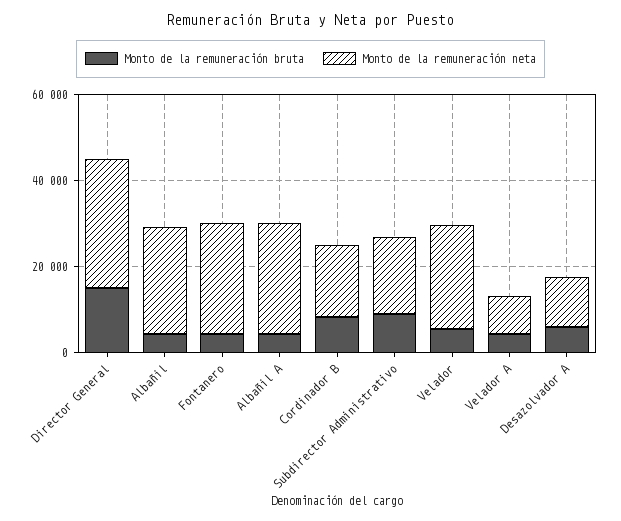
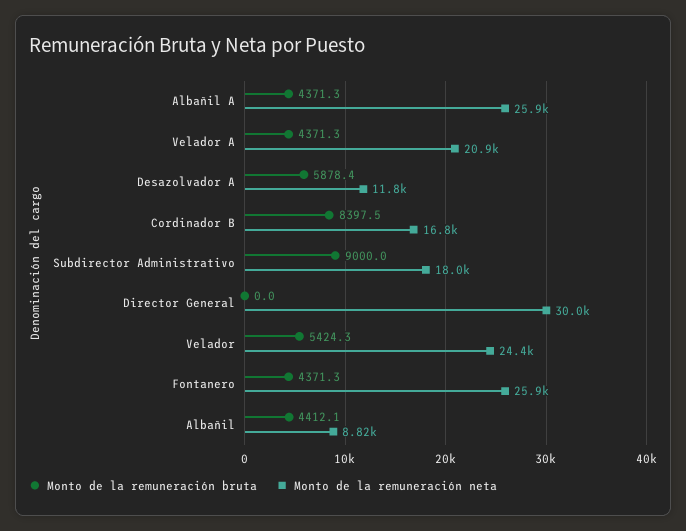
  {
    "Monto de la remuneración bruta": {
-     "Director General": 15000,
+     "Director General": 0,
      "Albañil": 4412.1,
      "Fontanero": 4371.3,
      "Albañil A": 4371.3,
      "Cordinador B": 8397.5,
      "Subdirector Administrativo": 9000,
      "Velador": 5424.3,
      "Velador A": 4371.3,
      "Desazolvador A": 5878.4
    },
    "Monto de la remuneración neta": {
      "Director General": 30000,
-     "Albañil": 25000,
+     "Albañil": 8820,
      "Fontanero": 25900,
      "Albañil A": 25900,
      "Cordinador B": 16800,
      "Subdirector Administrativo": 18000,
      "Velador": 24400,
-     "Velador A": 10000,
+     "Velador A": 20900,
      "Desazolvador A": 11800
    }
  }

